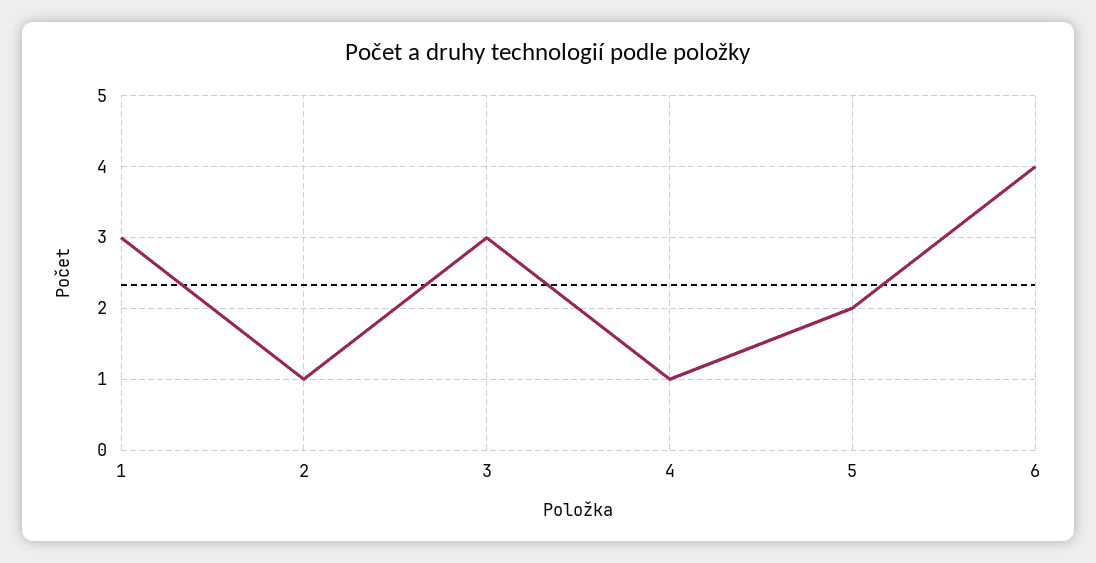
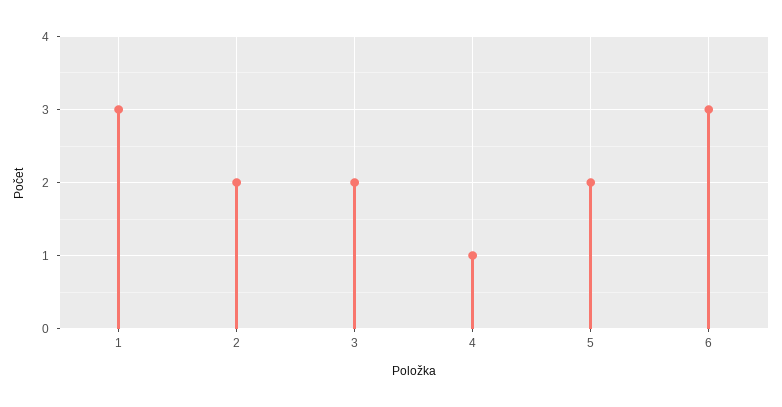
  {
    "1": 3,
-   "2": 1,
+   "2": 2,
-   "3": 3,
+   "3": 2,
    "4": 1,
    "5": 2,
-   "6": 4
+   "6": 3
  }

